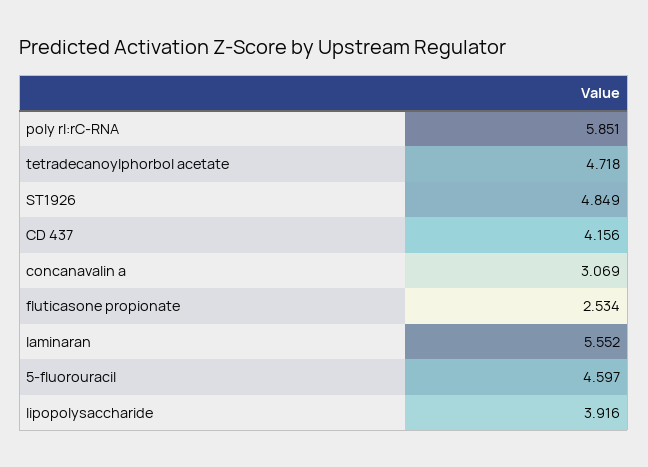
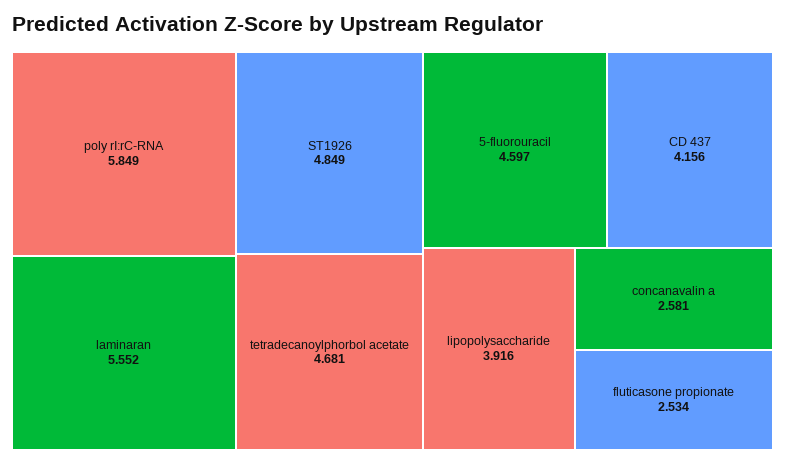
  {
-   "poly rI:rC-RNA": 5.851,
+   "poly rI:rC-RNA": 5.849,
-   "tetradecanoylphorbol acetate": 4.718,
+   "tetradecanoylphorbol acetate": 4.681,
    "ST1926": 4.849,
    "CD 437": 4.156,
-   "concanavalin a": 3.069,
+   "concanavalin a": 2.581,
    "fluticasone propionate": 2.534,
    "laminaran": 5.552,
    "5-fluorouracil": 4.597,
    "lipopolysaccharide": 3.916
  }

